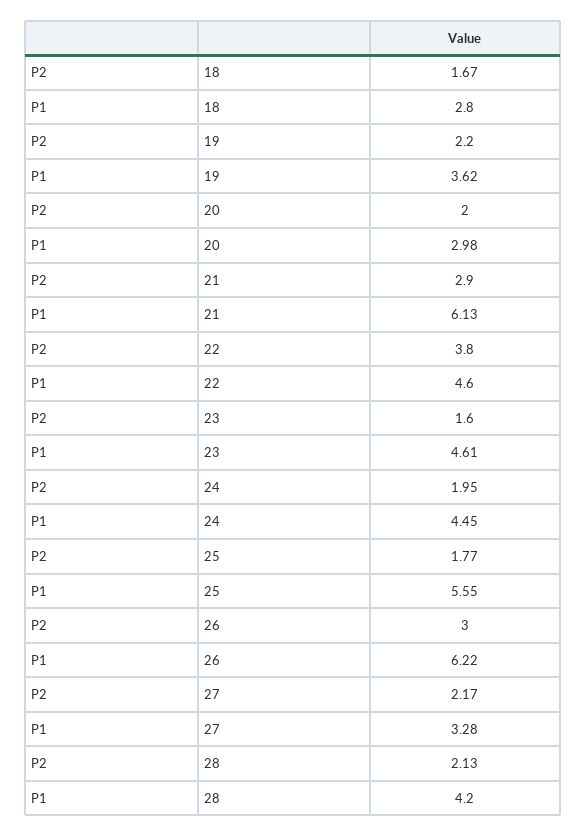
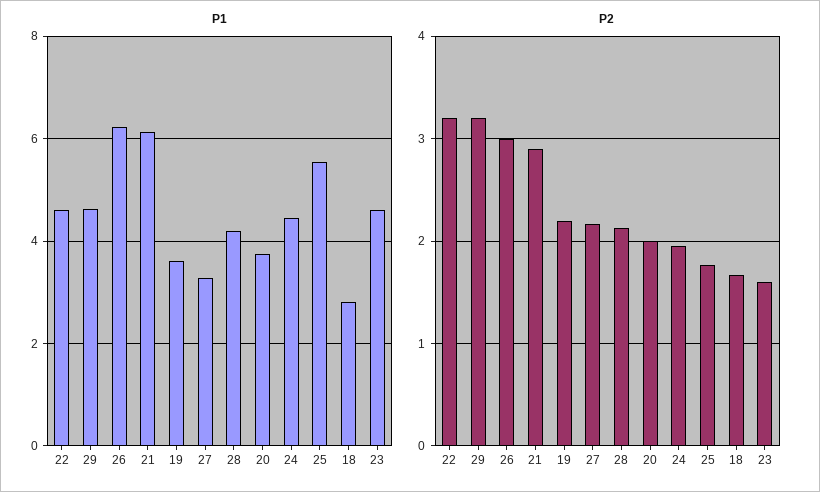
  {
    "P2": {
      "18": 1.67,
      "19": 2.2,
      "20": 2,
      "21": 2.9,
-     "22": 3.8,
+     "22": 3.2,
      "23": 1.6,
      "24": 1.95,
      "25": 1.77,
      "26": 3,
      "27": 2.17,
-     "28": 2.13
+     "28": 2.13,
+     "29": 3.2
    },
    "P1": {
      "18": 2.8,
      "19": 3.62,
-     "20": 2.98,
+     "20": 3.8,
      "21": 6.13,
      "22": 4.6,
      "23": 4.61,
      "24": 4.45,
      "25": 5.55,
      "26": 6.22,
      "27": 3.28,
-     "28": 4.2
+     "28": 4.2,
+     "29": 4.6
    }
  }

